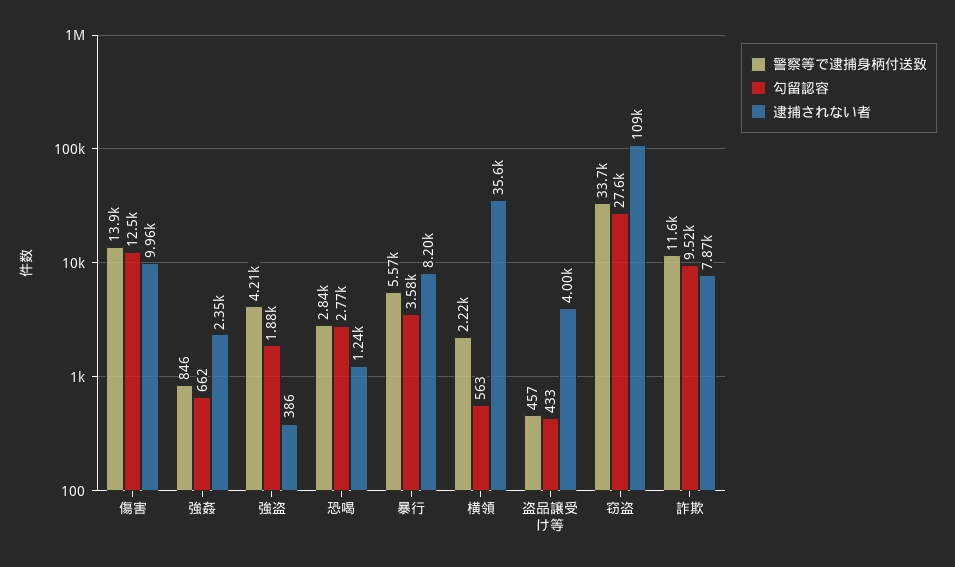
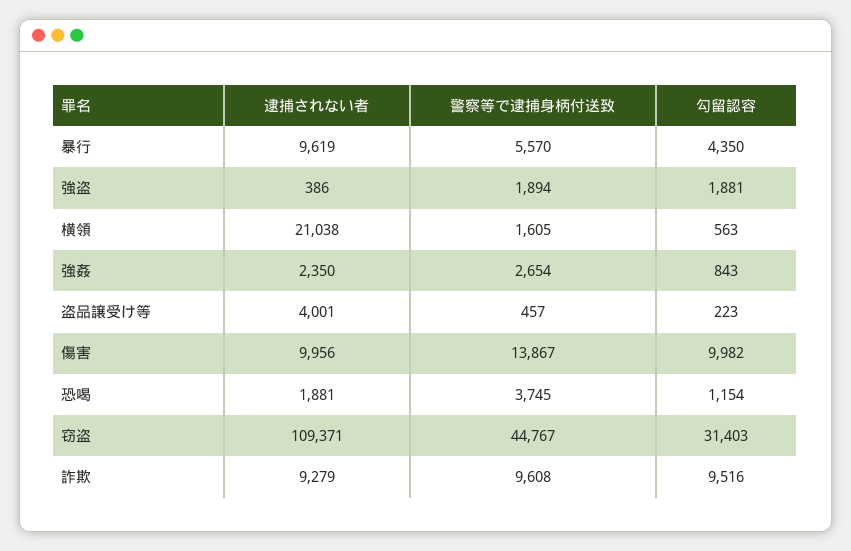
  {
    "警察等で逮捕身柄付送致": {
      "傷害": 13867,
-     "強姦": 846,
+     "強姦": 2654,
-     "強盗": 4210,
+     "強盗": 1894,
-     "恐喝": 2840,
+     "恐喝": 3745,
      "暴行": 5570,
-     "横領": 2220,
+     "横領": 1605,
      "盗品譲受け等": 457,
-     "窃盗": 33700,
+     "窃盗": 44767,
-     "詐欺": 11600
+     "詐欺": 9608
    },
    "勾留認容": {
-     "傷害": 12500,
+     "傷害": 9982,
-     "強姦": 662,
+     "強姦": 843,
      "強盗": 1881,
-     "恐喝": 2770,
+     "恐喝": 1154,
-     "暴行": 3580,
+     "暴行": 4350,
      "横領": 563,
-     "盗品譲受け等": 433,
+     "盗品譲受け等": 223,
-     "窃盗": 27600,
+     "窃盗": 31403,
      "詐欺": 9516
    },
    "逮捕されない者": {
      "傷害": 9956,
      "強姦": 2350,
      "強盗": 386,
-     "恐喝": 1240,
+     "恐喝": 1881,
-     "暴行": 8200,
+     "暴行": 9619,
-     "横領": 35600,
+     "横領": 21038,
      "盗品譲受け等": 4001,
      "窃盗": 109371,
-     "詐欺": 7870
+     "詐欺": 9279
    }
  }

